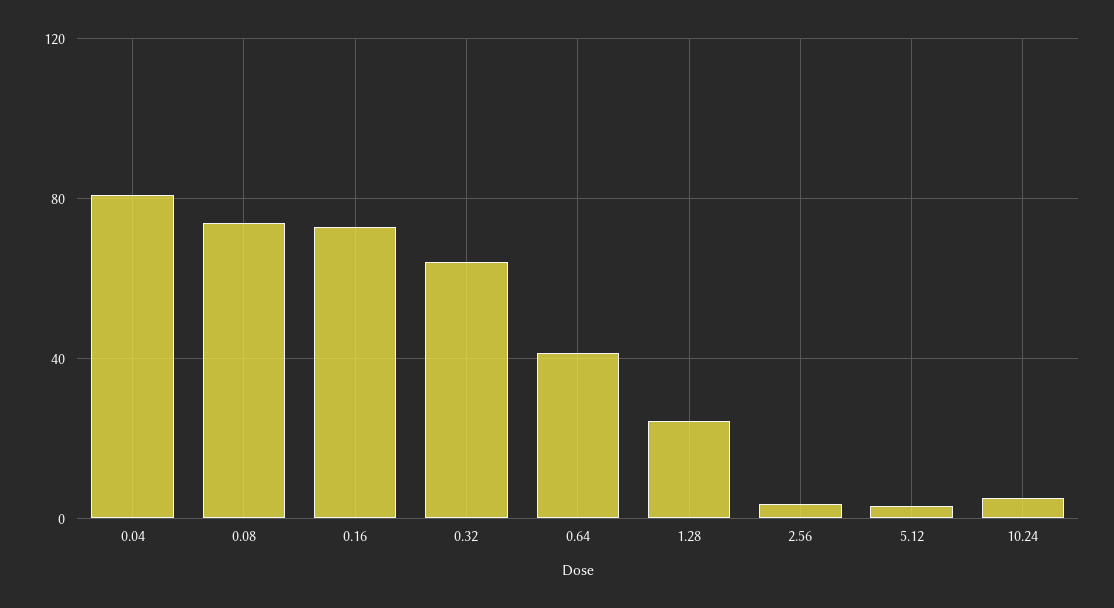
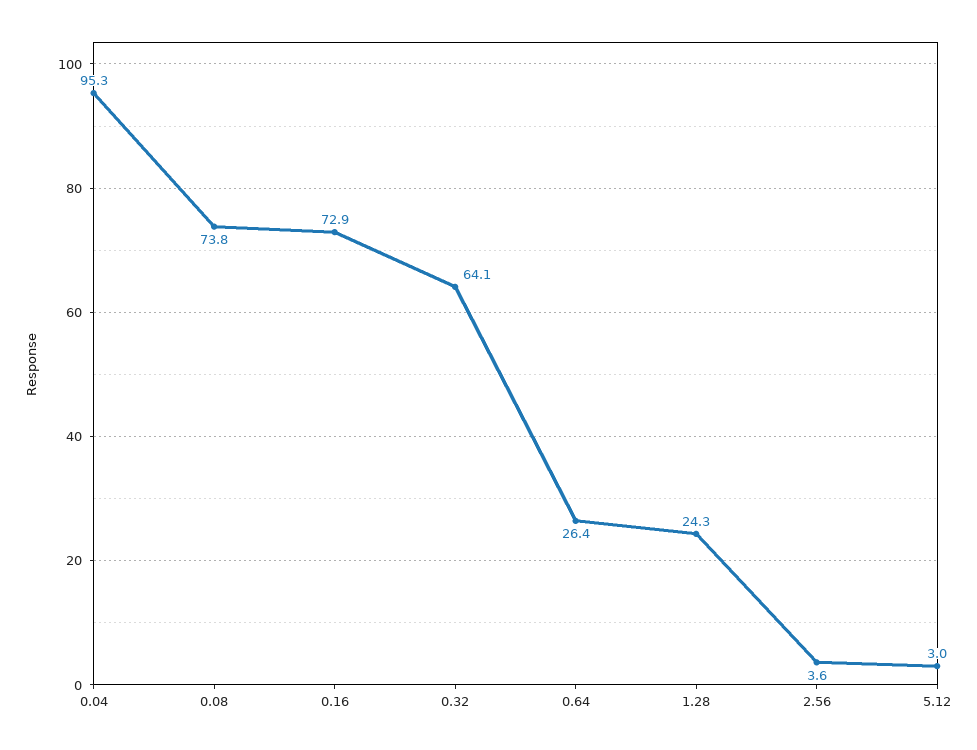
  {
-   "0.04": 80,
+   "0.04": 95.3,
    "0.08": 73.8,
    "0.16": 72.9,
    "0.32": 64.1,
-   "0.64": 40,
+   "0.64": 26.4,
    "1.28": 24.3,
    "2.56": 3.6,
-   "5.12": 3,
+   "5.12": 3
-   "10.24": 5
  }

